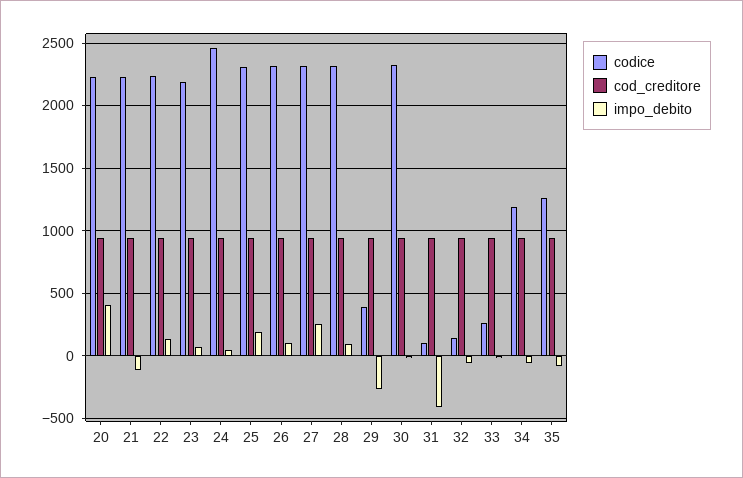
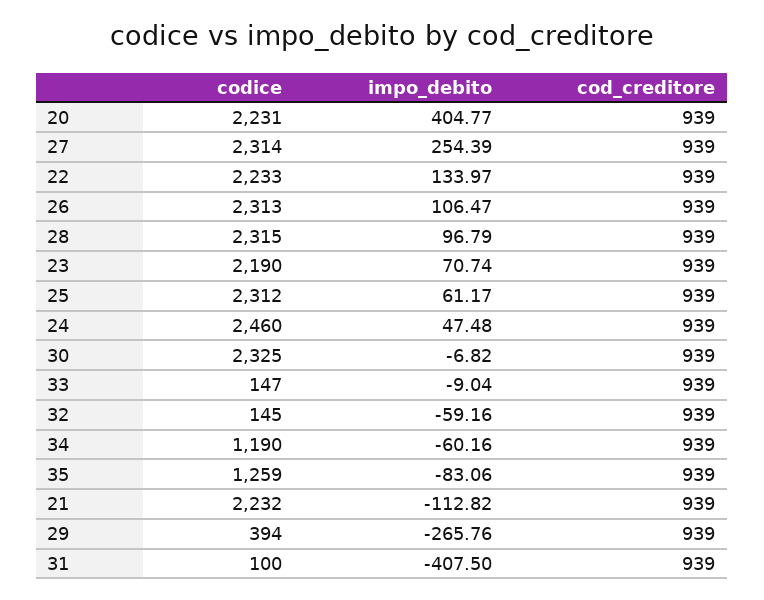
  {
    "codice": {
      "20": 2231,
      "21": 2232,
      "22": 2233,
      "23": 2190,
      "24": 2460,
      "25": 2312,
      "26": 2313,
      "27": 2314,
      "28": 2315,
      "29": 394,
      "30": 2325,
      "31": 100,
      "32": 145,
-     "33": 250,
+     "33": 147,
      "34": 1190,
      "35": 1259
    },
    "cod_creditore": {
      "20": 939,
      "21": 939,
      "22": 939,
      "23": 939,
      "24": 939,
      "25": 939,
      "26": 939,
      "27": 939,
      "28": 939,
      "29": 939,
      "30": 939,
      "31": 939,
      "32": 939,
      "33": 939,
      "34": 939,
      "35": 939
    },
    "impo_debito": {
      "20": 404.77,
      "21": -112.82,
      "22": 133.97,
      "23": 70.74,
      "24": 47.48,
-     "25": 200,
+     "25": 61.17,
      "26": 106.47,
      "27": 254.39,
      "28": 96.79,
      "29": -265.76,
      "30": -6.82,
      "31": -407.5,
      "32": -59.16,
      "33": -9.04,
      "34": -60.16,
      "35": -83.06
    }
  }

